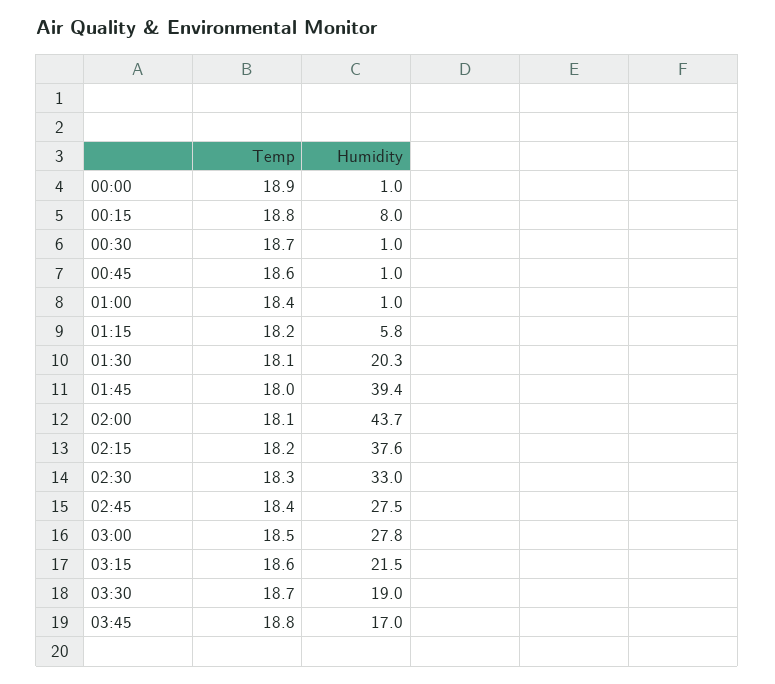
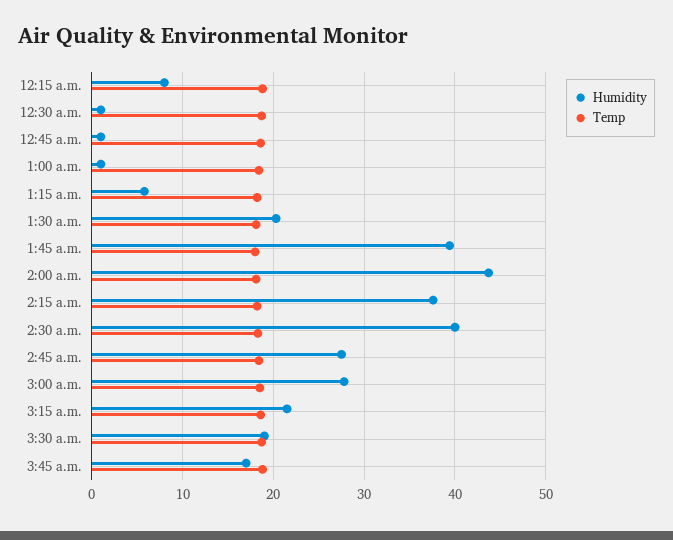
  {
    "Temp": {
-     "00:00": 18.9,
      "00:15": 18.8,
      "00:30": 18.7,
      "00:45": 18.6,
      "01:00": 18.4,
      "01:15": 18.2,
      "01:30": 18.1,
      "01:45": 18,
      "02:00": 18.1,
      "02:15": 18.2,
      "02:30": 18.3,
      "02:45": 18.4,
      "03:00": 18.5,
      "03:15": 18.6,
      "03:30": 18.7,
      "03:45": 18.8
    },
    "Humidity": {
-     "00:00": 1,
      "00:15": 8,
      "00:30": 1,
      "00:45": 1,
      "01:00": 1,
      "01:15": 5.8,
      "01:30": 20.3,
      "01:45": 39.4,
      "02:00": 43.7,
      "02:15": 37.6,
-     "02:30": 33,
+     "02:30": 40,
      "02:45": 27.5,
      "03:00": 27.8,
      "03:15": 21.5,
      "03:30": 19,
      "03:45": 17
    }
  }

